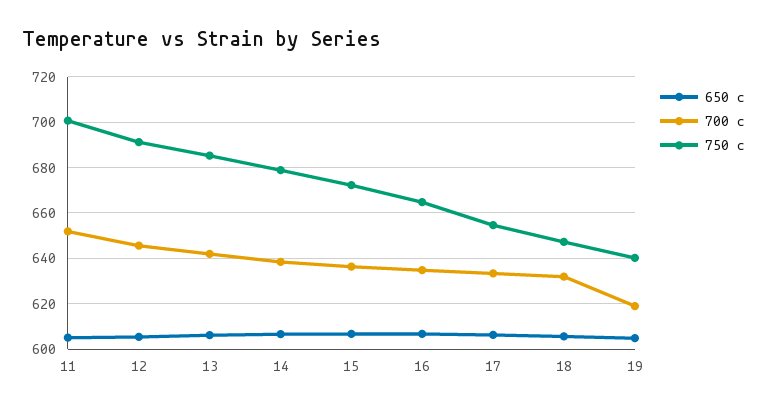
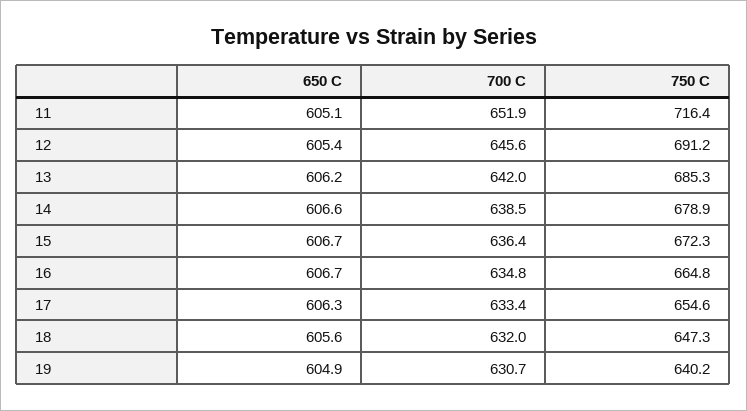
  {
    "650 c": {
      "11": 605.1,
      "12": 605.4,
      "13": 606.2,
      "14": 606.6,
      "15": 606.7,
      "16": 606.7,
      "17": 606.3,
      "18": 605.6,
      "19": 604.9
    },
    "700 c": {
      "11": 651.9,
      "12": 645.6,
      "13": 642,
      "14": 638.5,
      "15": 636.4,
      "16": 634.8,
      "17": 633.4,
      "18": 632,
-     "19": 620
+     "19": 630.7
    },
    "750 c": {
-     "11": 700,
+     "11": 716.4,
      "12": 691.2,
      "13": 685.3,
      "14": 678.9,
      "15": 672.3,
      "16": 664.8,
      "17": 654.6,
      "18": 647.3,
      "19": 640.2
    }
  }

